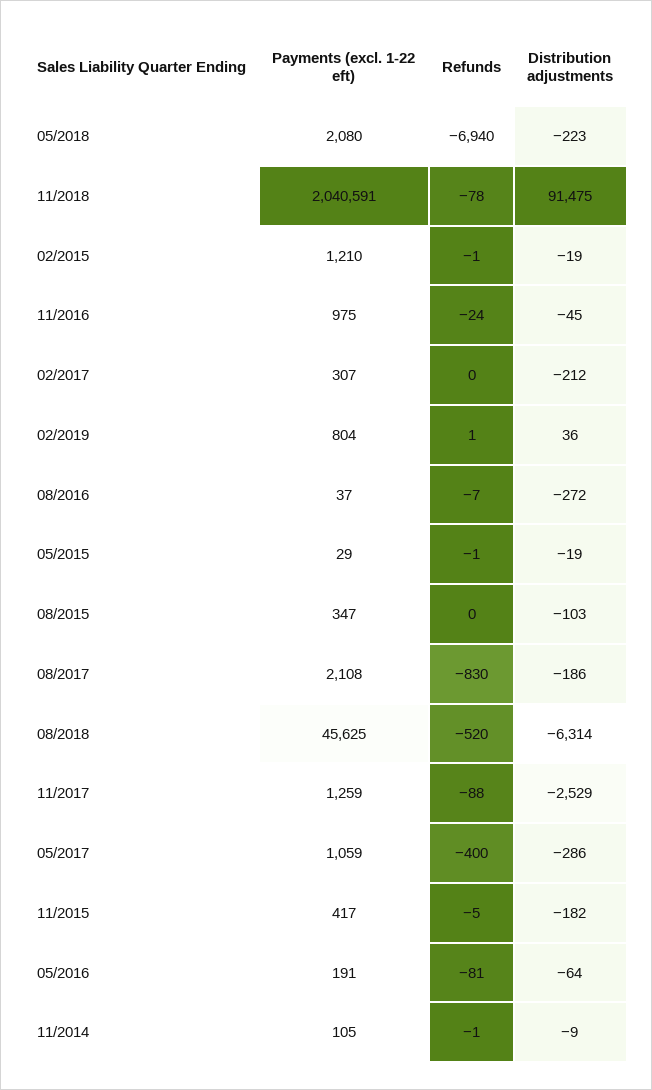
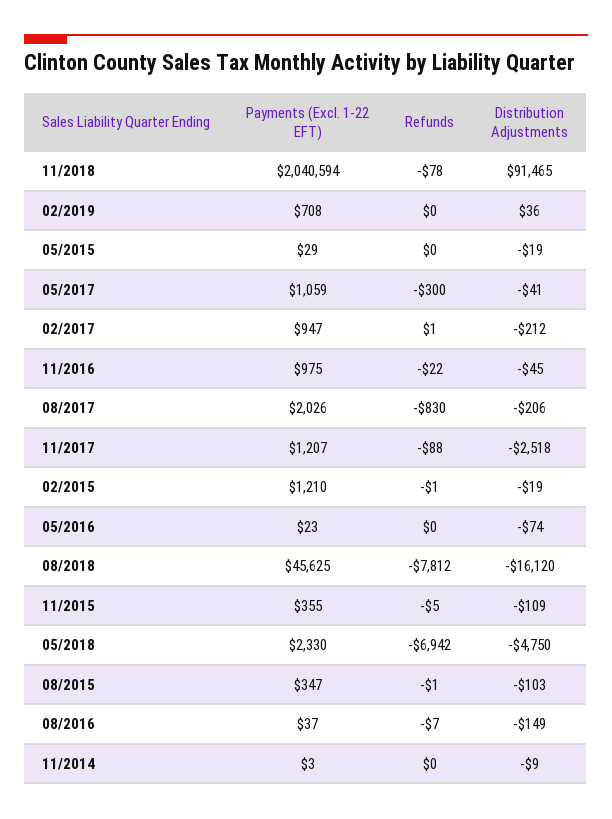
  {
    "Payments (excl. 1-22 eft)": {
-     "05/2018": 2080,
+     "05/2018": 2330,
-     "11/2018": 2040591,
+     "11/2018": 2040594,
      "02/2015": 1210,
      "11/2016": 975,
-     "02/2017": 307,
+     "02/2017": 947,
-     "02/2019": 804,
+     "02/2019": 708,
      "08/2016": 37,
      "05/2015": 29,
      "08/2015": 347,
-     "08/2017": 2108,
+     "08/2017": 2026,
      "08/2018": 45625,
-     "11/2017": 1259,
+     "11/2017": 1207,
      "05/2017": 1059,
-     "11/2015": 417,
+     "11/2015": 355,
-     "05/2016": 191,
+     "05/2016": 23,
-     "11/2014": 105
+     "11/2014": 3
    },
    "Refunds": {
-     "05/2018": -6940,
+     "05/2018": -6942,
      "11/2018": -78,
      "02/2015": -1,
-     "11/2016": -24,
+     "11/2016": -22,
-     "02/2017": 0,
+     "02/2017": 1,
-     "02/2019": 1,
+     "02/2019": 0,
      "08/2016": -7,
-     "05/2015": -1,
+     "05/2015": 0,
-     "08/2015": 0,
+     "08/2015": -1,
      "08/2017": -830,
-     "08/2018": -520,
+     "08/2018": -7812,
      "11/2017": -88,
-     "05/2017": -400,
+     "05/2017": -300,
      "11/2015": -5,
-     "05/2016": -81,
+     "05/2016": 0,
-     "11/2014": -1
+     "11/2014": 0
    },
    "Distribution adjustments": {
-     "05/2018": -223,
+     "05/2018": -4750,
-     "11/2018": 91475,
+     "11/2018": 91465,
      "02/2015": -19,
      "11/2016": -45,
      "02/2017": -212,
      "02/2019": 36,
-     "08/2016": -272,
+     "08/2016": -149,
      "05/2015": -19,
      "08/2015": -103,
-     "08/2017": -186,
+     "08/2017": -206,
-     "08/2018": -6314,
+     "08/2018": -16120,
-     "11/2017": -2529,
+     "11/2017": -2518,
-     "05/2017": -286,
+     "05/2017": -41,
-     "11/2015": -182,
+     "11/2015": -109,
-     "05/2016": -64,
+     "05/2016": -74,
      "11/2014": -9
    }
  }

